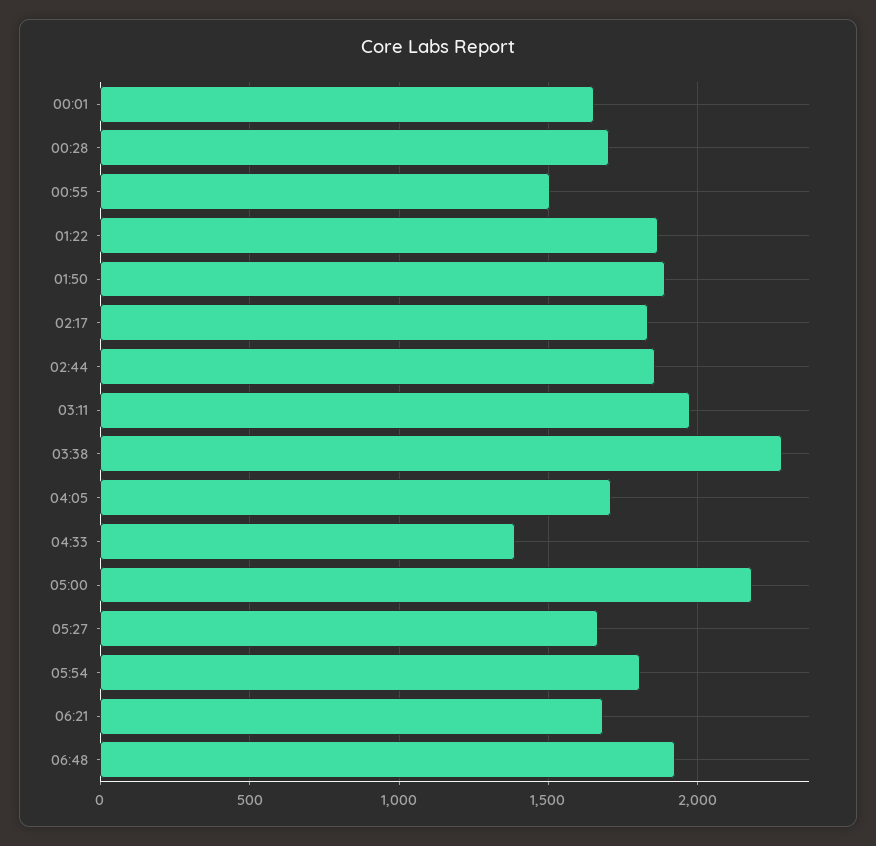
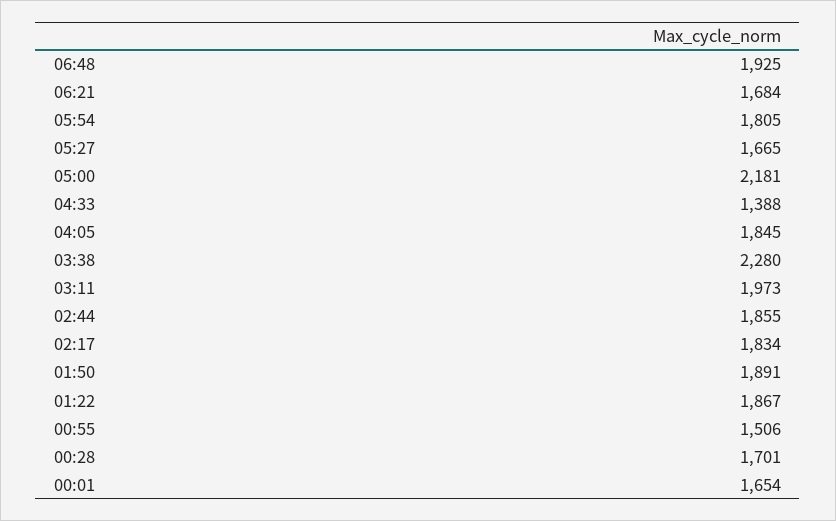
  {
    "00:01": 1654,
    "00:28": 1701,
    "00:55": 1506,
    "01:22": 1867,
    "01:50": 1891,
    "02:17": 1834,
    "02:44": 1855,
    "03:11": 1973,
    "03:38": 2280,
-   "04:05": 1700,
+   "04:05": 1845,
    "04:33": 1388,
    "05:00": 2181,
    "05:27": 1665,
    "05:54": 1805,
    "06:21": 1684,
    "06:48": 1925
  }

